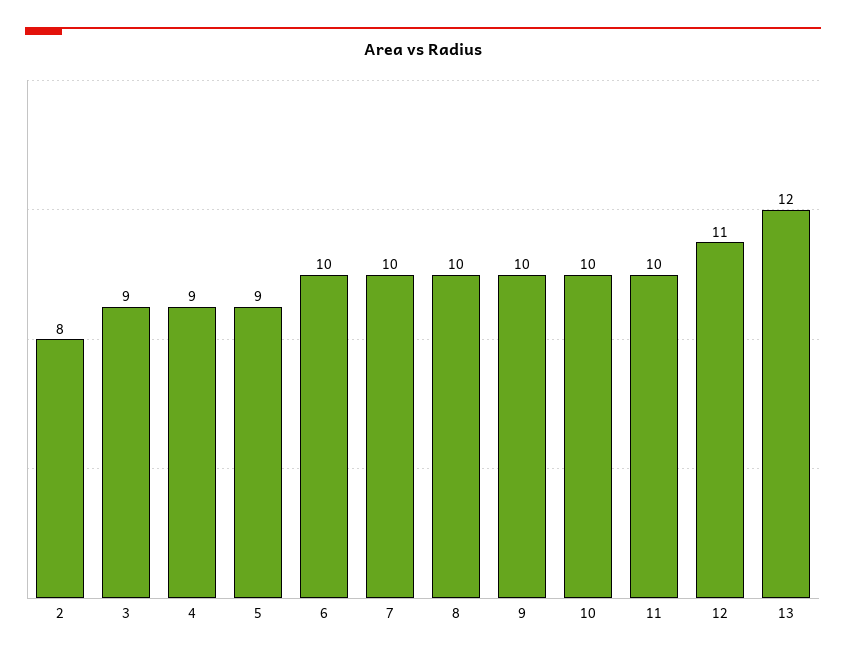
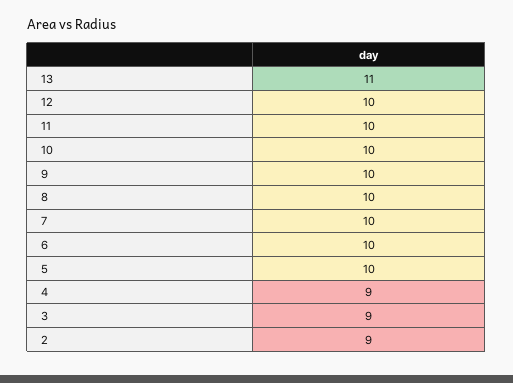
  {
-   "2": 8,
+   "2": 9,
    "3": 9,
    "4": 9,
-   "5": 9,
+   "5": 10,
    "6": 10,
    "7": 10,
    "8": 10,
    "9": 10,
    "10": 10,
    "11": 10,
-   "12": 11,
+   "12": 10,
-   "13": 12
+   "13": 11
  }

